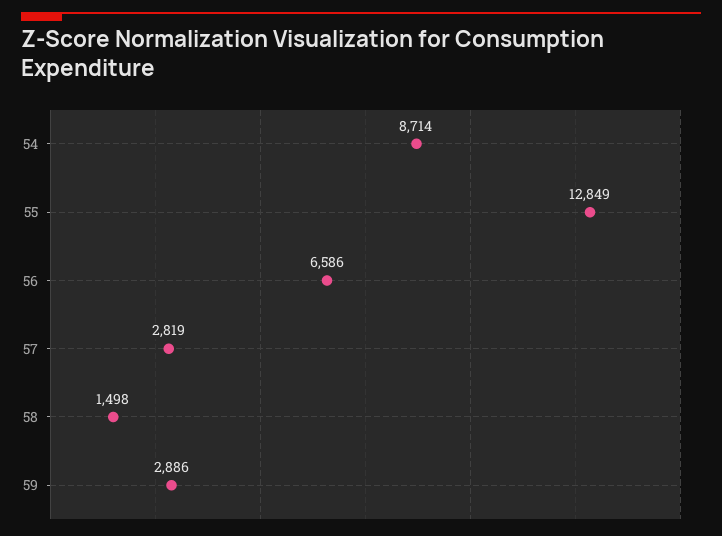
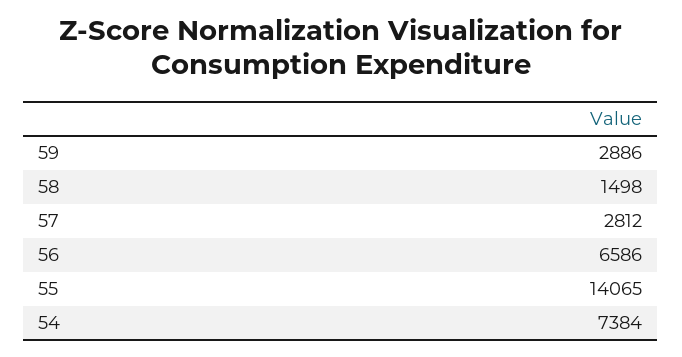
  {
-   "54": 8714,
+   "54": 7384,
-   "55": 12849,
+   "55": 14065,
    "56": 6586,
-   "57": 2819,
+   "57": 2812,
    "58": 1498,
    "59": 2886
  }

